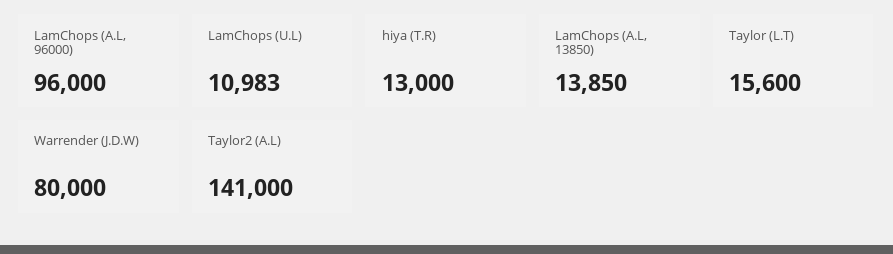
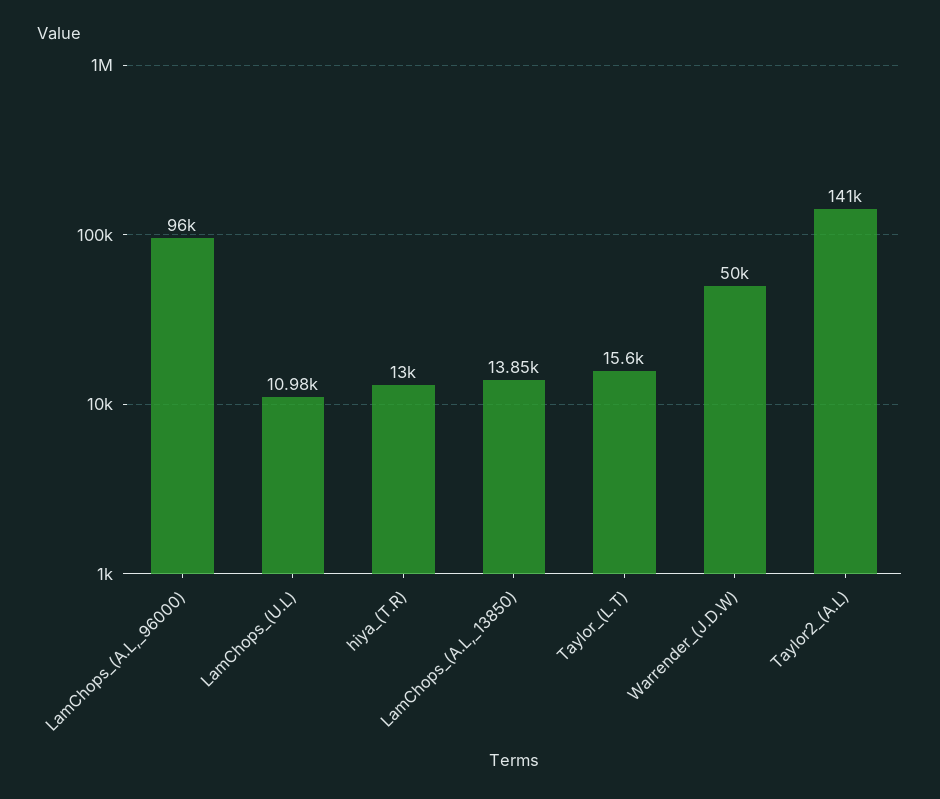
  {
    "LamChops (A.L, 96000)": 96000,
    "LamChops (U.L)": 10983,
    "hiya (T.R)": 13000,
    "LamChops (A.L, 13850)": 13850,
    "Taylor (L.T)": 15600,
-   "Warrender (J.D.W)": 80000,
+   "Warrender (J.D.W)": 50000,
    "Taylor2 (A.L)": 141000
  }

